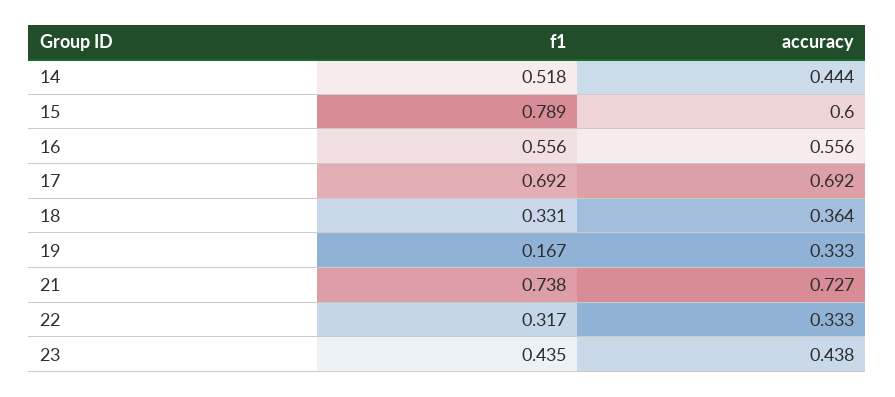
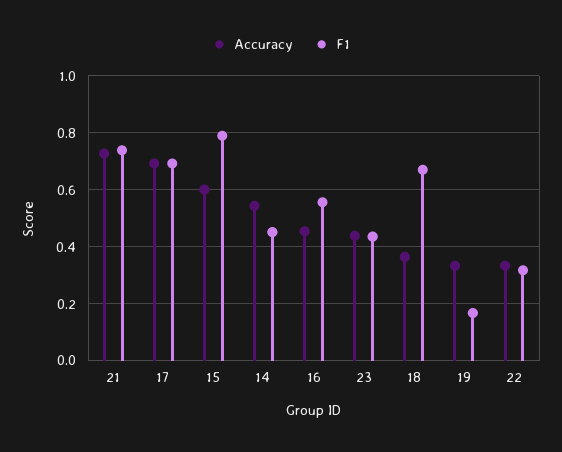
  {
    "f1": {
-     "14": 0.518,
+     "14": 0.45,
      "15": 0.789,
      "16": 0.556,
      "17": 0.692,
-     "18": 0.331,
+     "18": 0.675,
      "19": 0.167,
      "21": 0.738,
      "22": 0.317,
      "23": 0.435
    },
    "accuracy": {
-     "14": 0.444,
+     "14": 0.55,
      "15": 0.6,
-     "16": 0.556,
+     "16": 0.45,
      "17": 0.692,
      "18": 0.364,
      "19": 0.333,
      "21": 0.727,
      "22": 0.333,
      "23": 0.438
    }
  }

